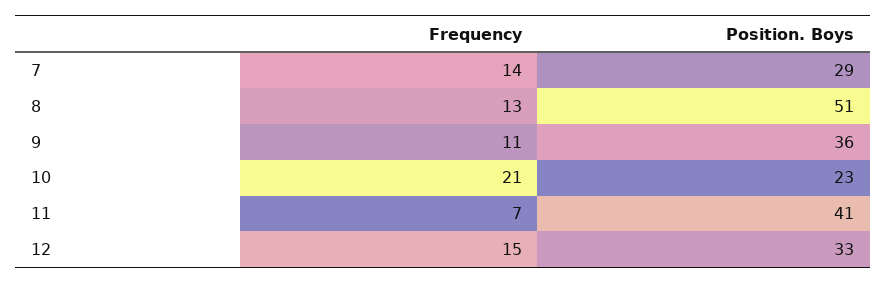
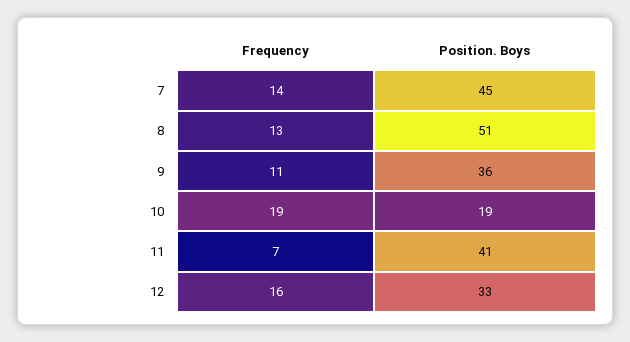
  {
    "Frequency": {
      "7": 14,
      "8": 13,
      "9": 11,
-     "10": 21,
+     "10": 19,
      "11": 7,
-     "12": 15
+     "12": 16
    },
    "Position. Boys": {
-     "7": 29,
+     "7": 45,
      "8": 51,
      "9": 36,
-     "10": 23,
+     "10": 19,
      "11": 41,
      "12": 33
    }
  }

